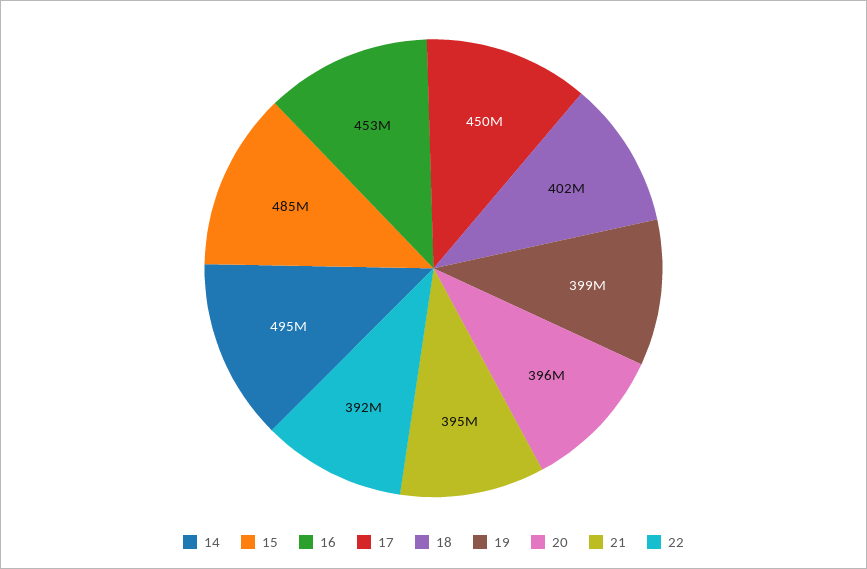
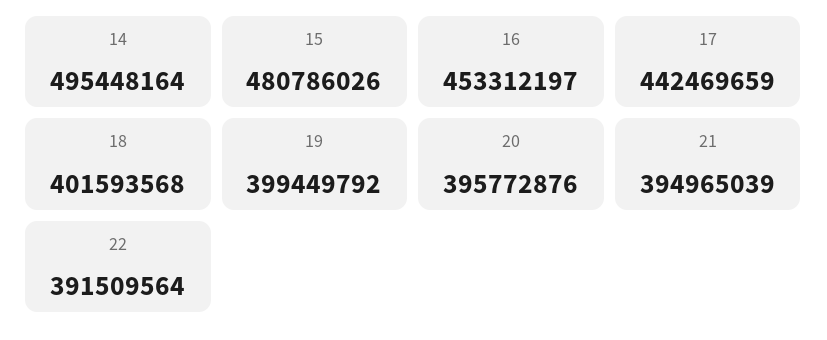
  {
    "14": 495448164,
-   "15": 485000000,
+   "15": 480786026,
    "16": 453312197,
-   "17": 450000000,
+   "17": 442469659,
    "18": 401593568,
    "19": 399449792,
    "20": 395772876,
    "21": 394965039,
    "22": 391509564
  }

